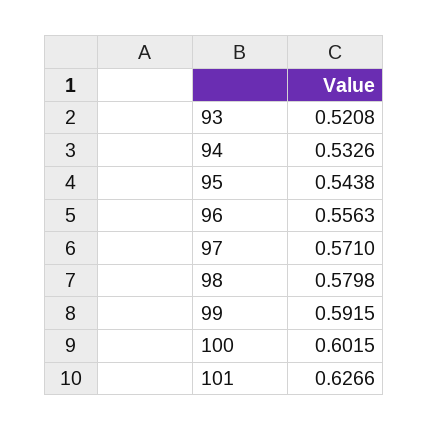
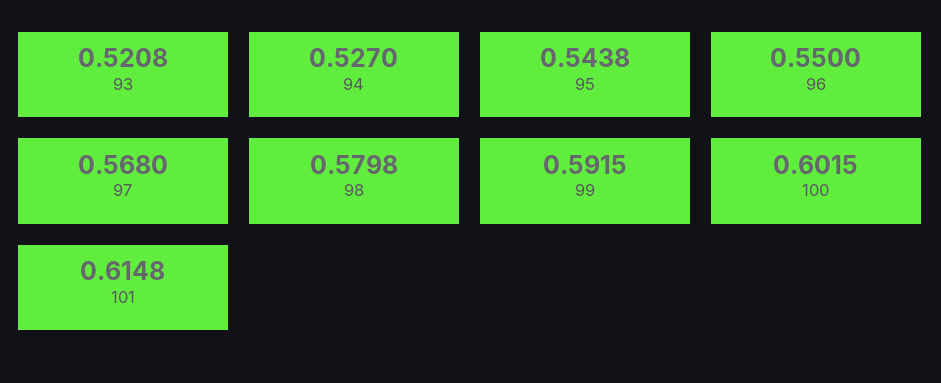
  {
    "93": 0.5208,
-   "94": 0.5326,
+   "94": 0.527,
    "95": 0.5438,
-   "96": 0.5563,
+   "96": 0.55,
-   "97": 0.571,
+   "97": 0.568,
    "98": 0.5798,
    "99": 0.5915,
    "100": 0.6015,
-   "101": 0.6266
+   "101": 0.6148
  }

